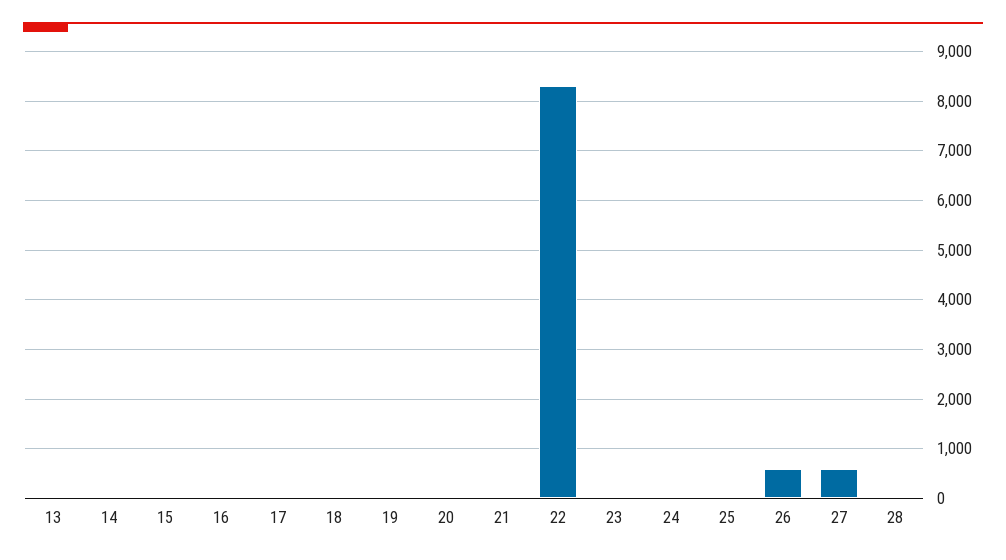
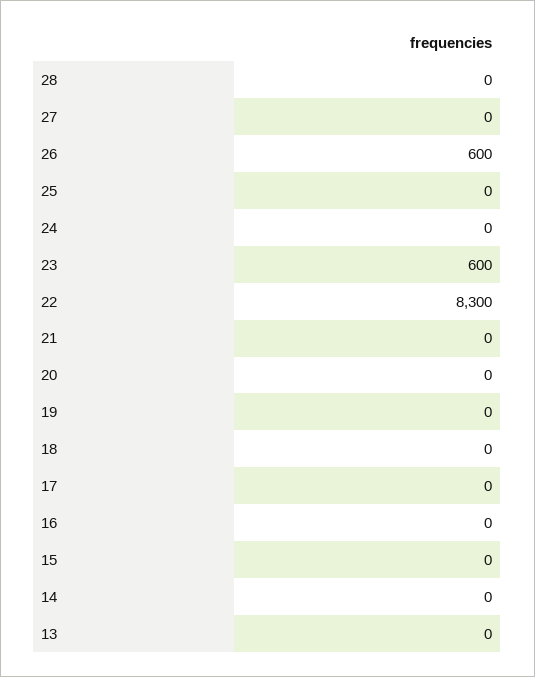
  {
    "13": 0,
    "14": 0,
    "15": 0,
    "16": 0,
    "17": 0,
    "18": 0,
    "19": 0,
    "20": 0,
    "21": 0,
    "22": 8300,
-   "23": 0,
+   "23": 600,
    "24": 0,
    "25": 0,
    "26": 600,
-   "27": 600,
+   "27": 0,
    "28": 0
  }

